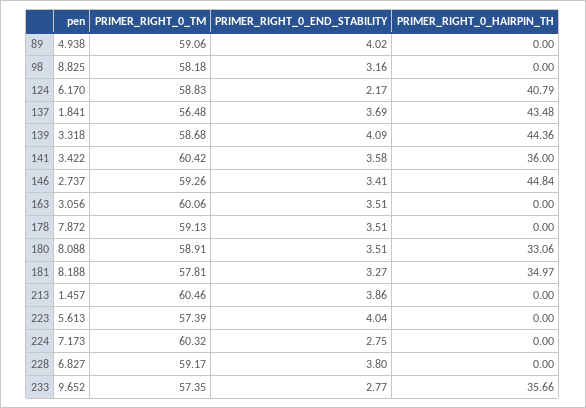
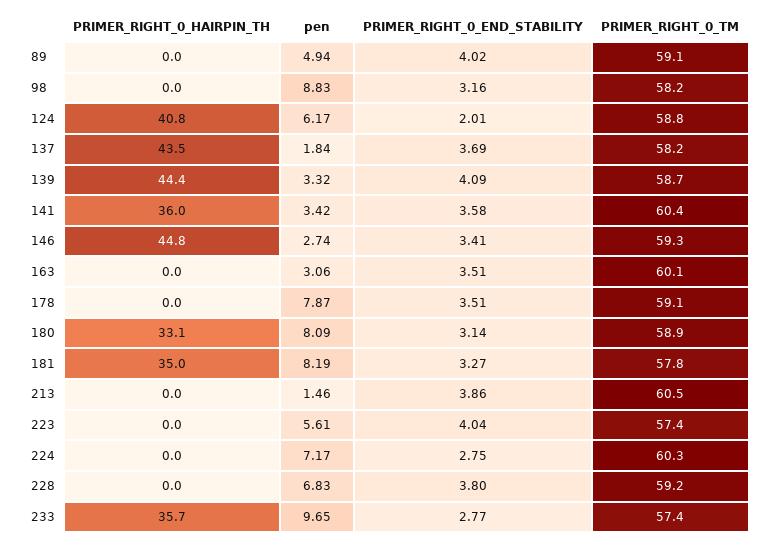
  {
    "pen": {
      "89": 4.938,
      "98": 8.825,
      "124": 6.17,
      "137": 1.841,
      "139": 3.318,
      "141": 3.422,
      "146": 2.737,
      "163": 3.056,
      "178": 7.872,
      "180": 8.088,
      "181": 8.188,
      "213": 1.457,
      "223": 5.613,
      "224": 7.173,
      "228": 6.827,
      "233": 9.652
    },
    "PRIMER_RIGHT_0_TM": {
      "89": 59.06,
      "98": 58.18,
      "124": 58.83,
-     "137": 56.48,
+     "137": 58.2,
      "139": 58.68,
      "141": 60.42,
      "146": 59.26,
      "163": 60.06,
      "178": 59.13,
      "180": 58.91,
      "181": 57.81,
      "213": 60.46,
      "223": 57.39,
      "224": 60.32,
      "228": 59.17,
      "233": 57.35
    },
    "PRIMER_RIGHT_0_END_STABILITY": {
      "89": 4.02,
      "98": 3.16,
-     "124": 2.17,
+     "124": 2.01,
      "137": 3.69,
      "139": 4.09,
      "141": 3.58,
      "146": 3.41,
      "163": 3.51,
      "178": 3.51,
-     "180": 3.51,
+     "180": 3.14,
      "181": 3.27,
      "213": 3.86,
      "223": 4.04,
      "224": 2.75,
      "228": 3.8,
      "233": 2.77
    },
    "PRIMER_RIGHT_0_HAIRPIN_TH": {
      "89": 0,
      "98": 0,
      "124": 40.79,
      "137": 43.48,
      "139": 44.36,
      "141": 36,
      "146": 44.84,
      "163": 0,
      "178": 0,
      "180": 33.06,
      "181": 34.97,
      "213": 0,
      "223": 0,
      "224": 0,
      "228": 0,
      "233": 35.66
    }
  }

